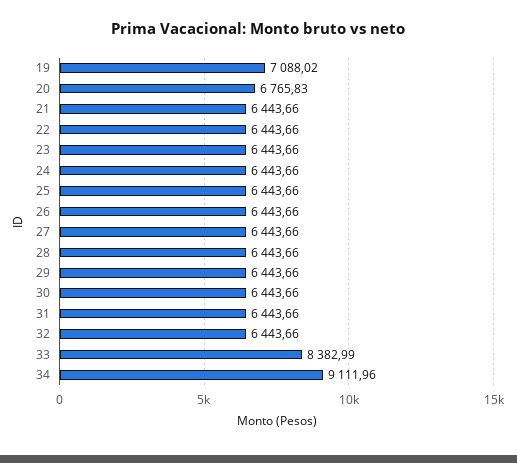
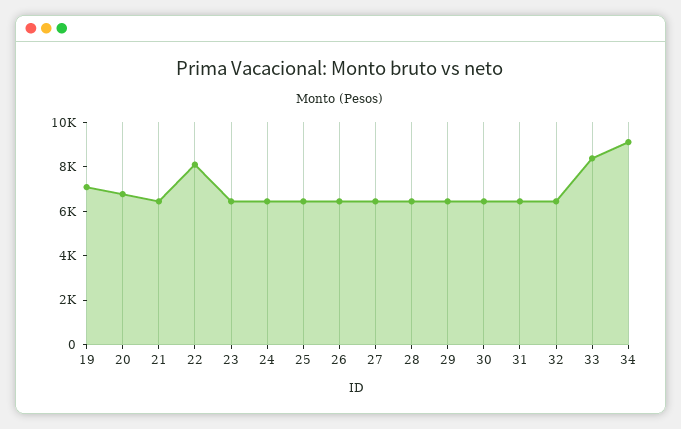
  {
    "19": 7088.02,
    "20": 6765.83,
    "21": 6443.66,
-   "22": 6443.66,
+   "22": 8000,
    "23": 6443.66,
    "24": 6443.66,
    "25": 6443.66,
    "26": 6443.66,
    "27": 6443.66,
    "28": 6443.66,
    "29": 6443.66,
    "30": 6443.66,
    "31": 6443.66,
    "32": 6443.66,
    "33": 8382.99,
    "34": 9111.96
  }

